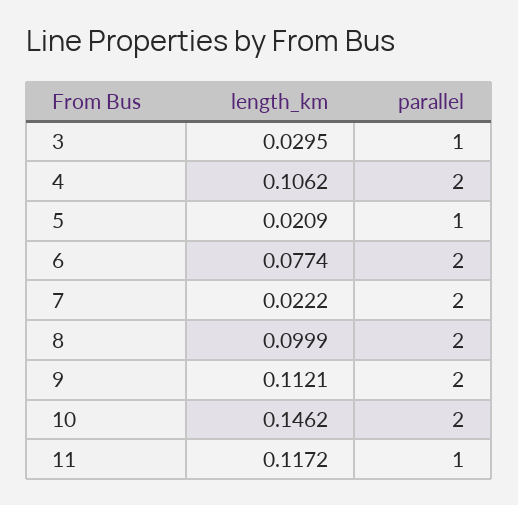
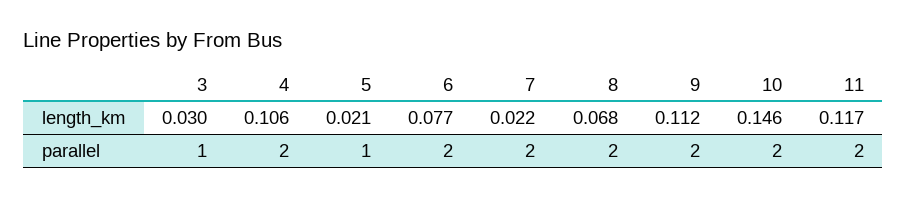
  {
    "length_km": {
      "3": 0.0295,
      "4": 0.1062,
      "5": 0.0209,
      "6": 0.0774,
      "7": 0.0222,
-     "8": 0.0999,
+     "8": 0.068,
      "9": 0.1121,
      "10": 0.1462,
      "11": 0.1172
    },
    "parallel": {
      "3": 1,
      "4": 2,
      "5": 1,
      "6": 2,
      "7": 2,
      "8": 2,
      "9": 2,
      "10": 2,
-     "11": 1
+     "11": 2
    }
  }

